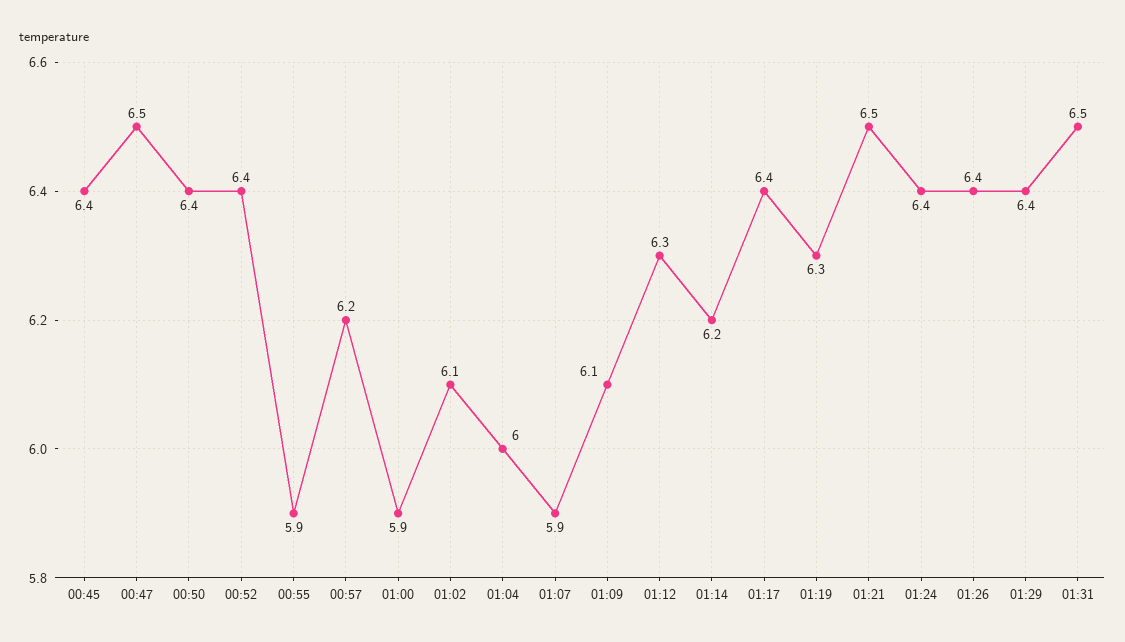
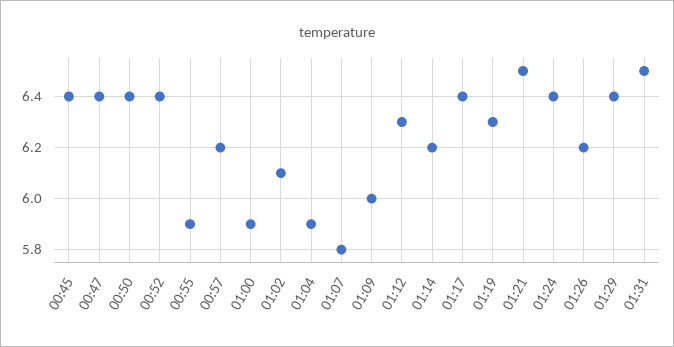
  {
    "00:45": 6.4,
-   "00:47": 6.5,
+   "00:47": 6.4,
    "00:50": 6.4,
    "00:52": 6.4,
    "00:55": 5.9,
    "00:57": 6.2,
    "01:00": 5.9,
    "01:02": 6.1,
-   "01:04": 6,
+   "01:04": 5.9,
-   "01:07": 5.9,
+   "01:07": 5.8,
-   "01:09": 6.1,
+   "01:09": 6,
    "01:12": 6.3,
    "01:14": 6.2,
    "01:17": 6.4,
    "01:19": 6.3,
    "01:21": 6.5,
    "01:24": 6.4,
-   "01:26": 6.4,
+   "01:26": 6.2,
    "01:29": 6.4,
    "01:31": 6.5
  }

